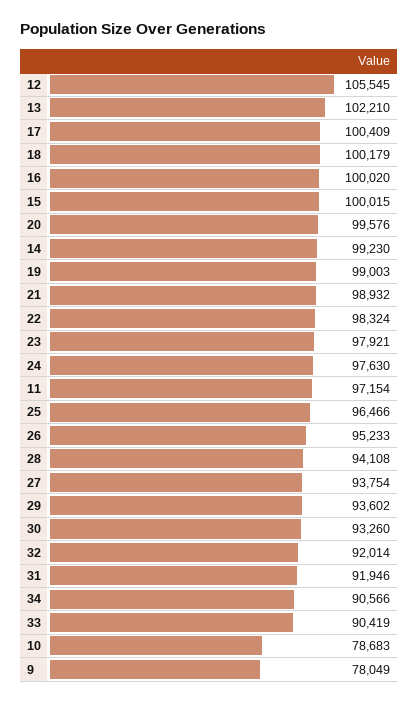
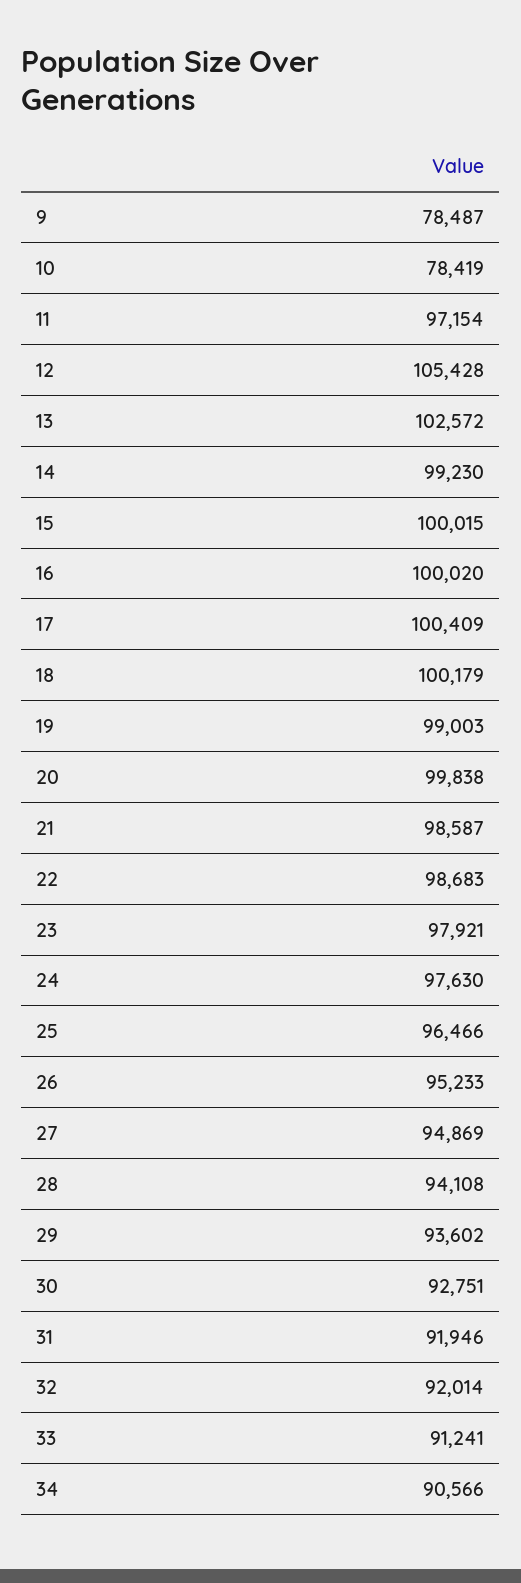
  {
-   "12": 105545,
+   "12": 105428,
-   "13": 102210,
+   "13": 102572,
    "17": 100409,
    "18": 100179,
    "16": 100020,
    "15": 100015,
-   "20": 99576,
+   "20": 99838,
    "14": 99230,
    "19": 99003,
-   "21": 98932,
+   "21": 98587,
-   "22": 98324,
+   "22": 98683,
    "23": 97921,
    "24": 97630,
    "11": 97154,
    "25": 96466,
    "26": 95233,
    "28": 94108,
-   "27": 93754,
+   "27": 94869,
    "29": 93602,
-   "30": 93260,
+   "30": 92751,
    "32": 92014,
    "31": 91946,
    "34": 90566,
-   "33": 90419,
+   "33": 91241,
-   "10": 78683,
+   "10": 78419,
-   "9": 78049
+   "9": 78487
  }

